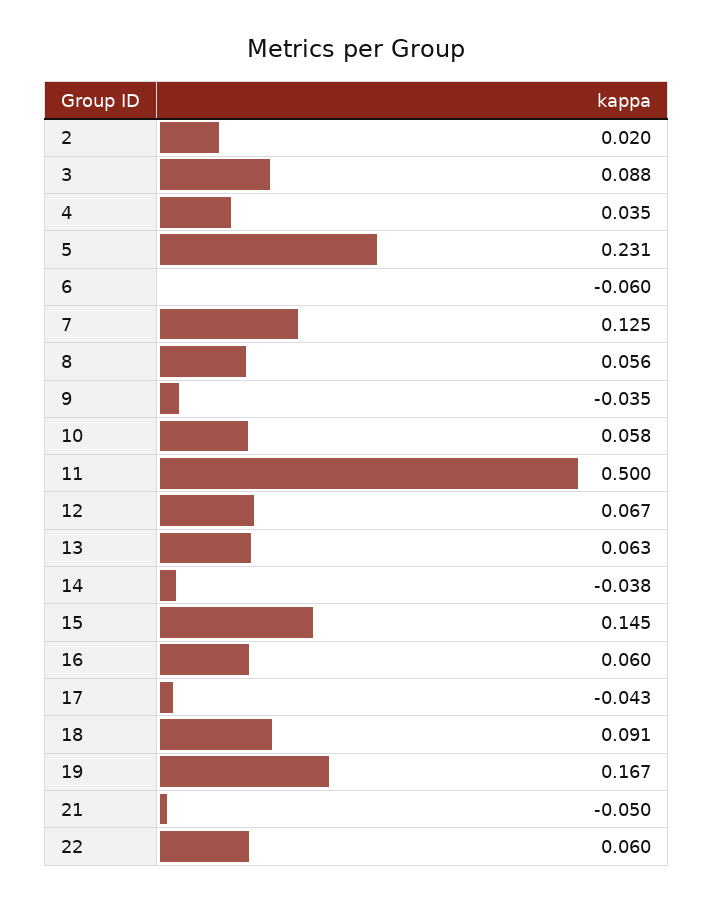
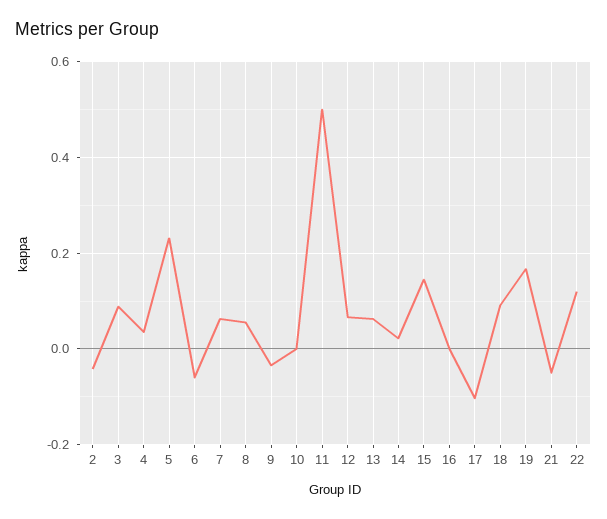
  {
-   "2": 0.02,
+   "2": -0.04,
    "3": 0.088,
    "4": 0.035,
    "5": 0.231,
    "6": -0.06,
-   "7": 0.125,
+   "7": 0.06,
    "8": 0.056,
    "9": -0.035,
-   "10": 0.058,
+   "10": 0,
    "11": 0.5,
    "12": 0.067,
    "13": 0.063,
-   "14": -0.038,
+   "14": 0.02,
    "15": 0.145,
-   "16": 0.06,
+   "16": 0,
-   "17": -0.043,
+   "17": -0.1,
    "18": 0.091,
    "19": 0.167,
    "21": -0.05,
-   "22": 0.06
+   "22": 0.12
  }

